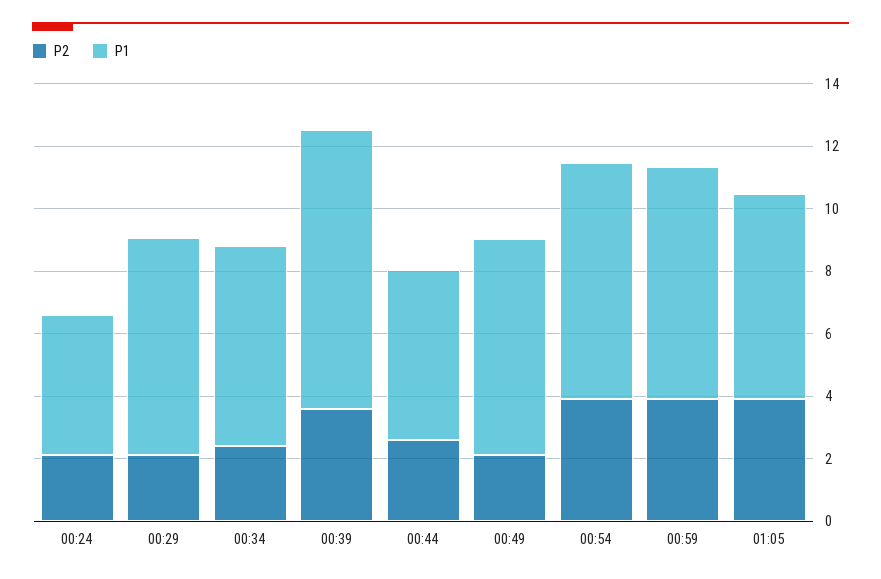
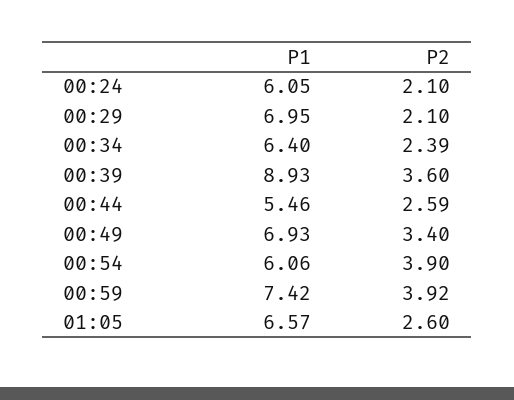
  {
    "P2": {
      "00:24": 2.1,
      "00:29": 2.1,
      "00:34": 2.39,
      "00:39": 3.6,
      "00:44": 2.59,
-     "00:49": 2,
+     "00:49": 3.4,
      "00:54": 3.9,
      "00:59": 3.92,
-     "01:05": 4
+     "01:05": 2.6
    },
    "P1": {
-     "00:24": 4.5,
+     "00:24": 6.05,
      "00:29": 6.95,
      "00:34": 6.4,
      "00:39": 8.93,
      "00:44": 5.46,
      "00:49": 6.93,
-     "00:54": 7.5,
+     "00:54": 6.06,
      "00:59": 7.42,
      "01:05": 6.57
    }
  }

